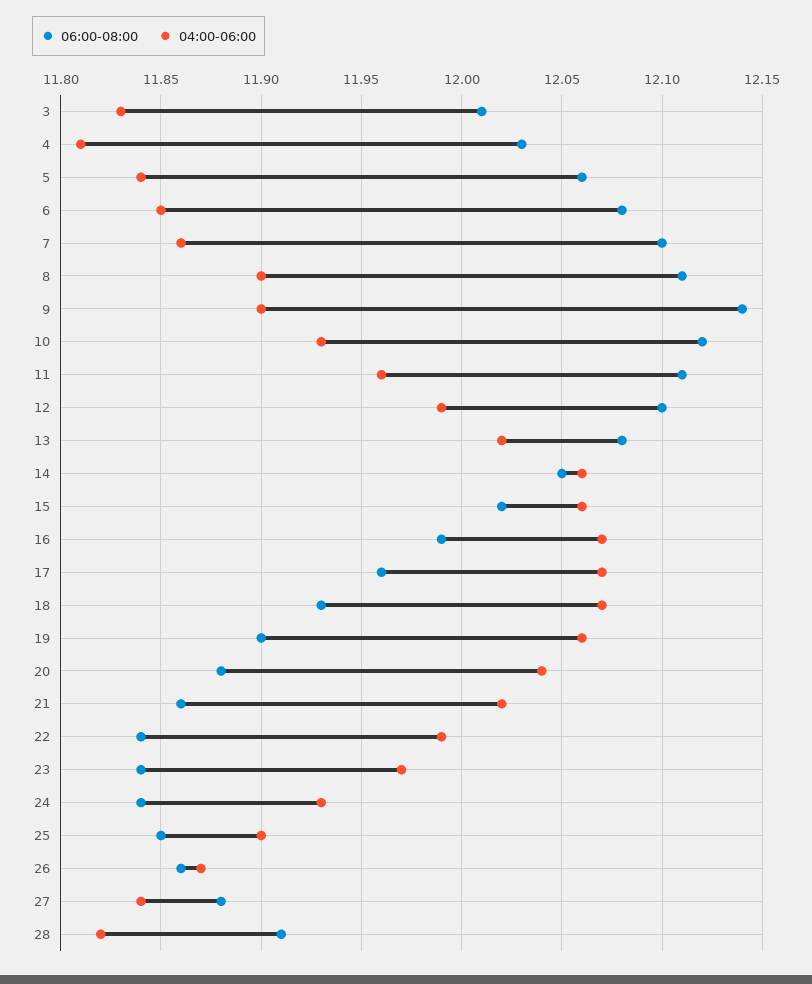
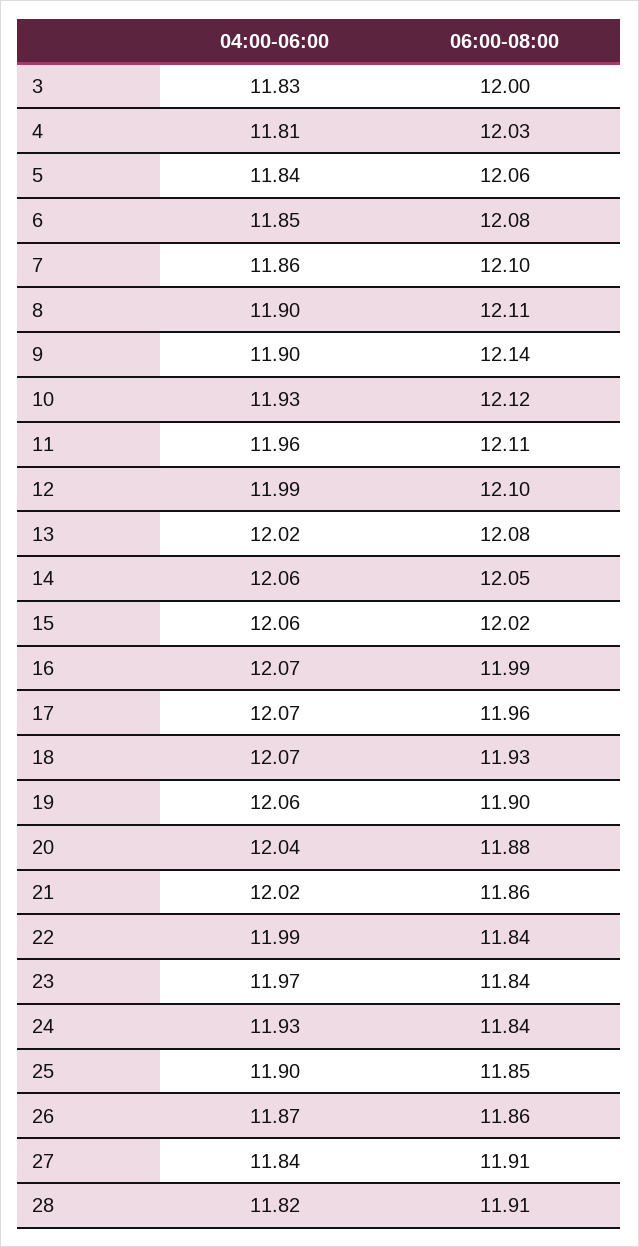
  {
    "06:00-08:00": {
-     "3": 12.01,
+     "3": 12,
      "4": 12.03,
      "5": 12.06,
      "6": 12.08,
      "7": 12.1,
      "8": 12.11,
      "9": 12.14,
      "10": 12.12,
      "11": 12.11,
      "12": 12.1,
      "13": 12.08,
      "14": 12.05,
      "15": 12.02,
      "16": 11.99,
      "17": 11.96,
      "18": 11.93,
      "19": 11.9,
      "20": 11.88,
      "21": 11.86,
      "22": 11.84,
      "23": 11.84,
      "24": 11.84,
      "25": 11.85,
      "26": 11.86,
-     "27": 11.88,
+     "27": 11.91,
      "28": 11.91
    },
    "04:00-06:00": {
      "3": 11.83,
      "4": 11.81,
      "5": 11.84,
      "6": 11.85,
      "7": 11.86,
      "8": 11.9,
      "9": 11.9,
      "10": 11.93,
      "11": 11.96,
      "12": 11.99,
      "13": 12.02,
      "14": 12.06,
      "15": 12.06,
      "16": 12.07,
      "17": 12.07,
      "18": 12.07,
      "19": 12.06,
      "20": 12.04,
      "21": 12.02,
      "22": 11.99,
      "23": 11.97,
      "24": 11.93,
      "25": 11.9,
      "26": 11.87,
      "27": 11.84,
      "28": 11.82
    }
  }

